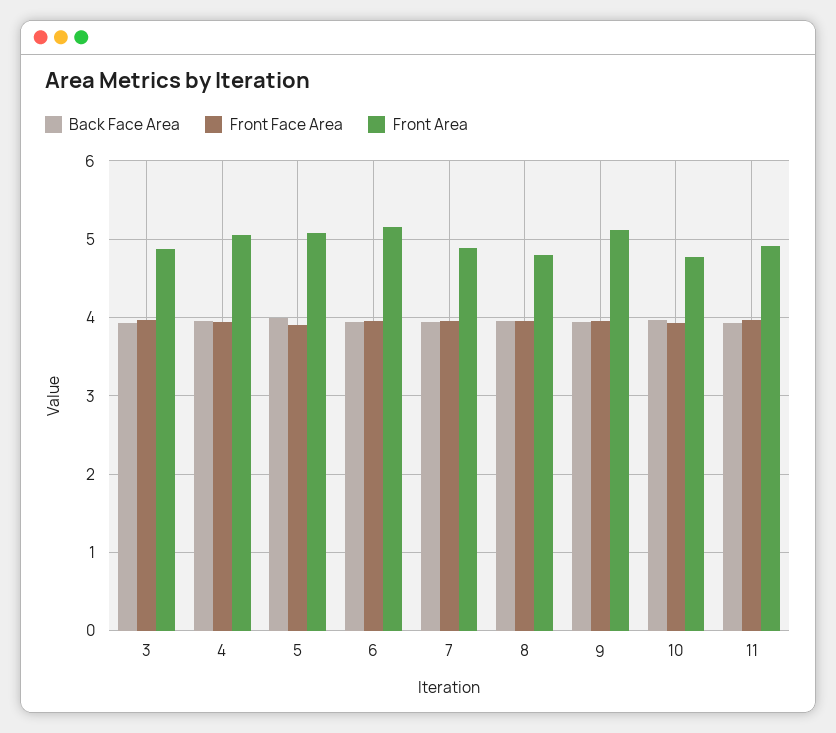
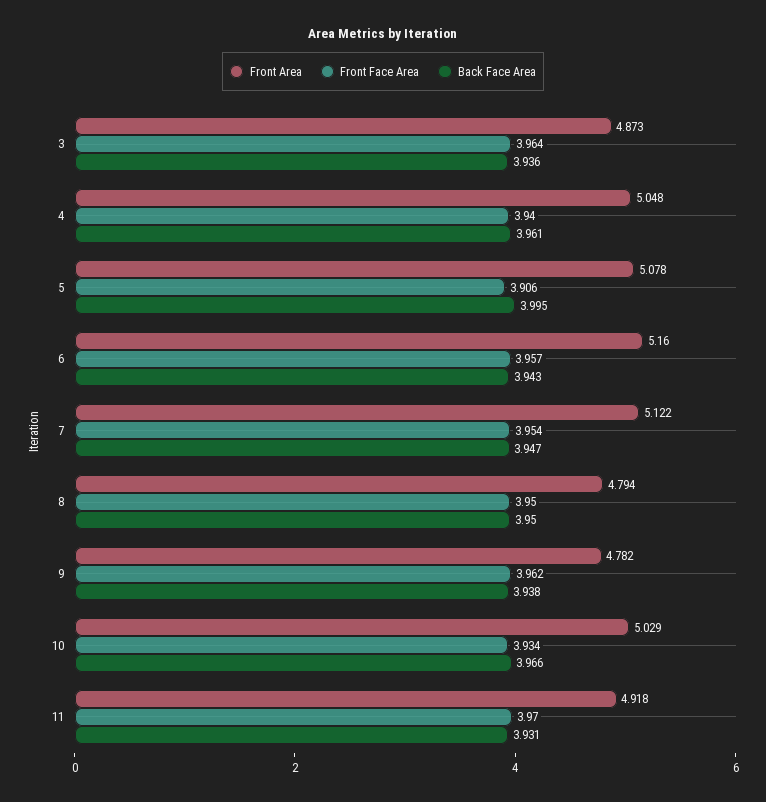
  {
    "Back Face Area": {
      "3": 3.936,
      "4": 3.961,
      "5": 3.995,
      "6": 3.943,
      "7": 3.947,
      "8": 3.95,
      "9": 3.938,
      "10": 3.966,
      "11": 3.931
    },
    "Front Face Area": {
      "3": 3.964,
      "4": 3.94,
      "5": 3.906,
      "6": 3.957,
      "7": 3.954,
      "8": 3.95,
      "9": 3.962,
      "10": 3.934,
      "11": 3.97
    },
    "Front Area": {
      "3": 4.873,
      "4": 5.048,
      "5": 5.078,
      "6": 5.16,
-     "7": 4.9,
+     "7": 5.122,
      "8": 4.794,
-     "9": 5.1,
+     "9": 4.782,
-     "10": 4.8,
+     "10": 5.029,
      "11": 4.918
    }
  }

